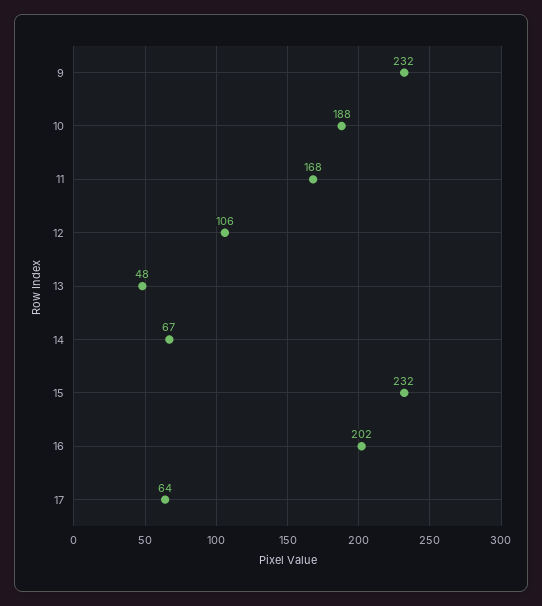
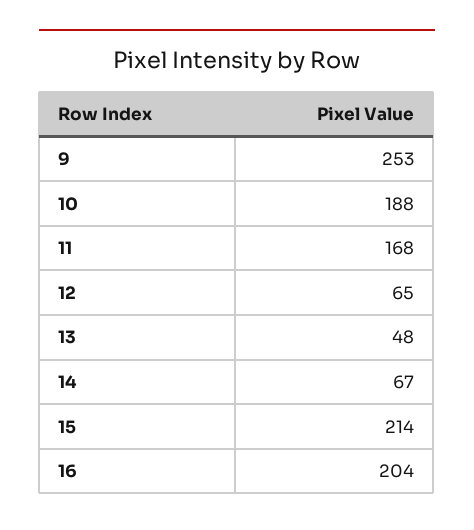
  {
-   "9": 232,
+   "9": 253,
    "10": 188,
    "11": 168,
-   "12": 106,
+   "12": 65,
    "13": 48,
    "14": 67,
-   "15": 232,
+   "15": 214,
-   "16": 202,
+   "16": 204
-   "17": 64
  }

